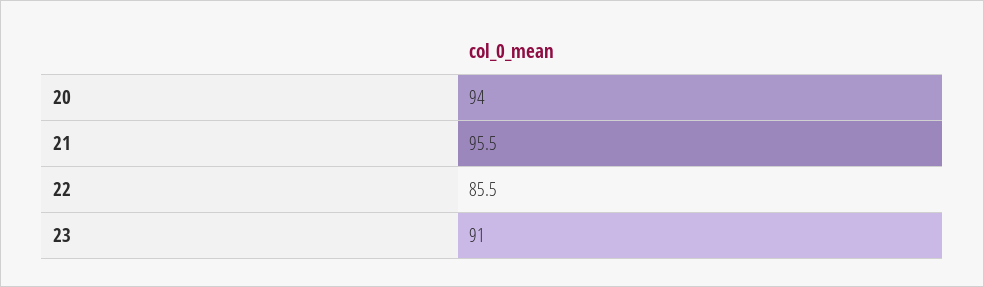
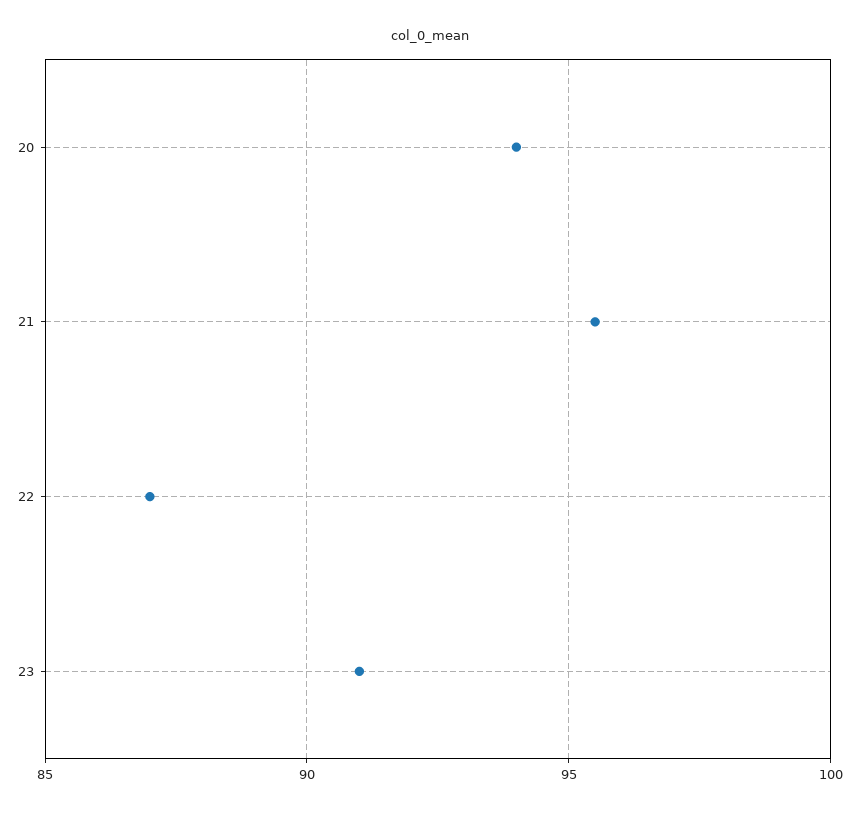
  {
    "20": 94,
    "21": 95.5,
-   "22": 85.5,
+   "22": 87,
    "23": 91
  }

